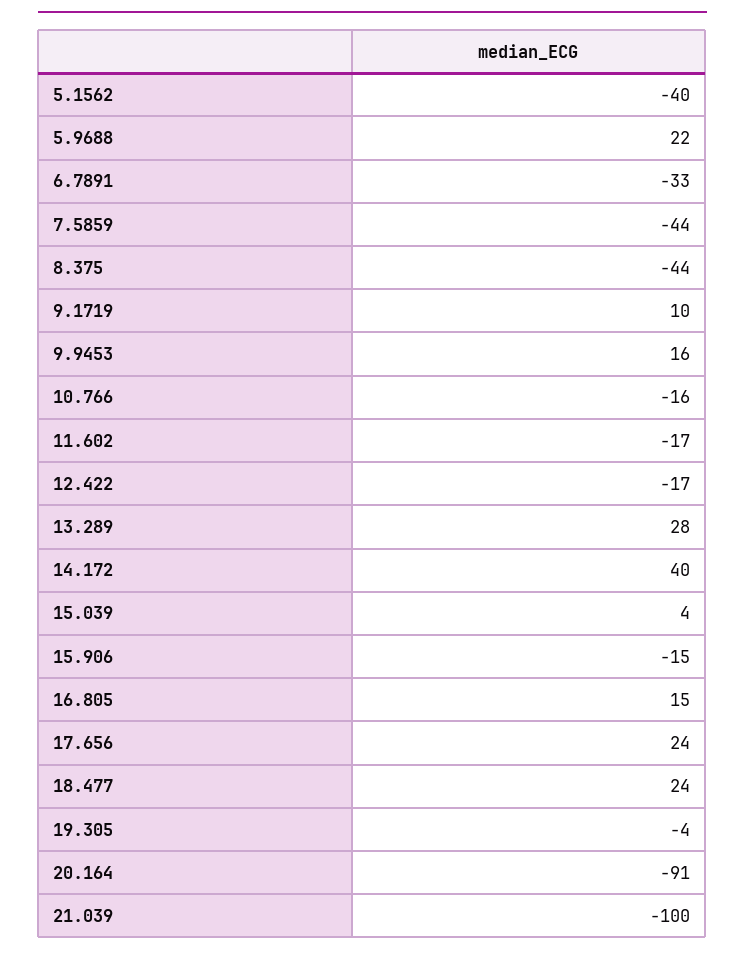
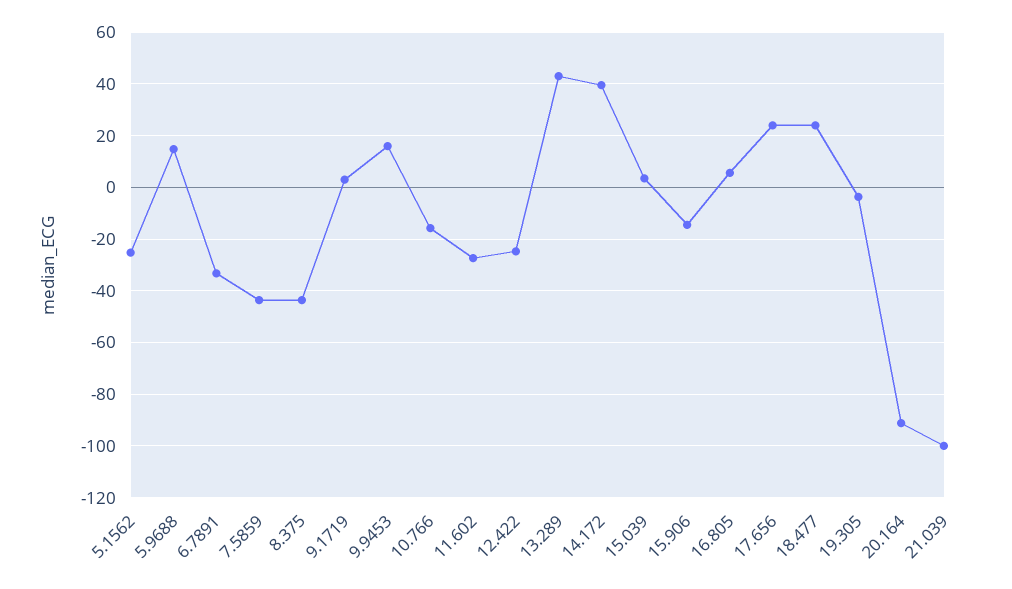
  {
-   "5.1562": -40,
+   "5.1562": -25,
-   "5.9688": 22,
+   "5.9688": 15,
    "6.7891": -33,
    "7.5859": -44,
    "8.375": -44,
-   "9.1719": 10,
+   "9.1719": 2.5,
    "9.9453": 16,
    "10.766": -16,
-   "11.602": -17,
+   "11.602": -27.5,
-   "12.422": -17,
+   "12.422": -25,
-   "13.289": 28,
+   "13.289": 42.5,
    "14.172": 40,
    "15.039": 4,
    "15.906": -15,
-   "16.805": 15,
+   "16.805": 5,
    "17.656": 24,
    "18.477": 24,
    "19.305": -4,
    "20.164": -91,
    "21.039": -100
  }

